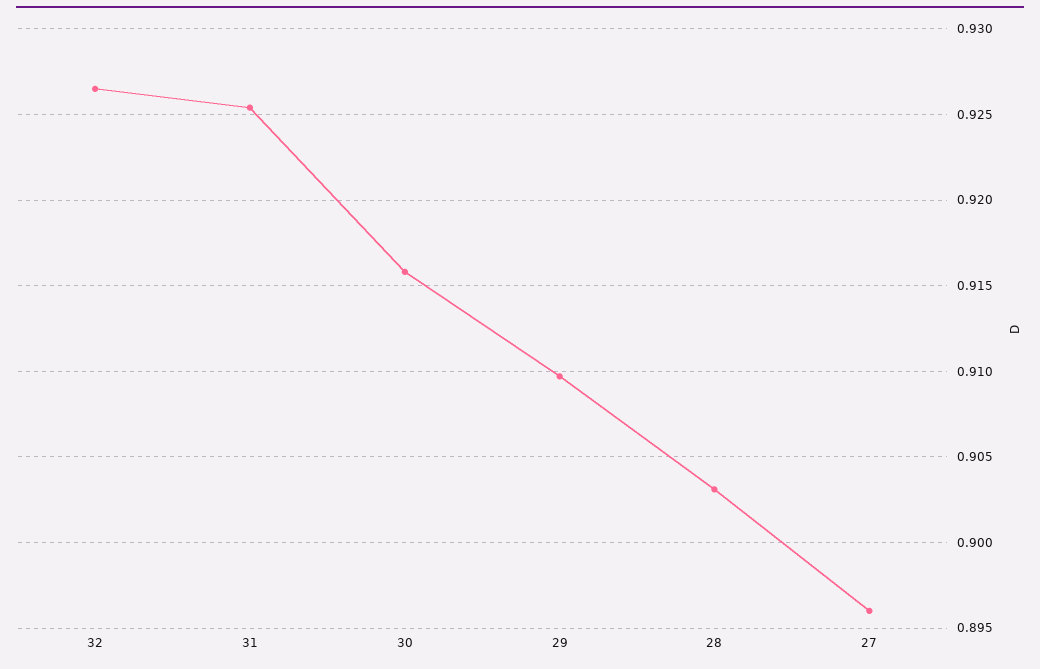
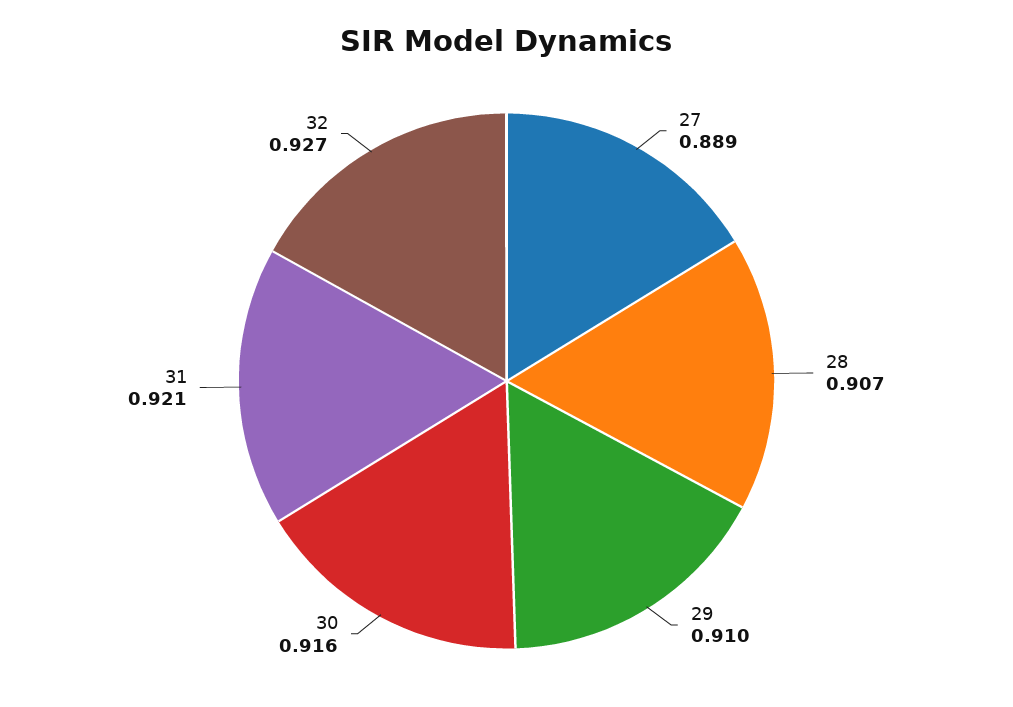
  {
    "32": 0.927,
-   "31": 0.9255,
+   "31": 0.921,
    "30": 0.916,
    "29": 0.91,
-   "28": 0.903,
+   "28": 0.907,
-   "27": 0.896
+   "27": 0.889
  }

